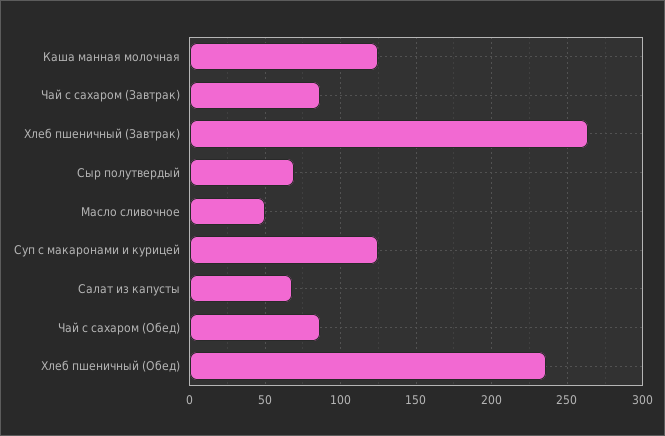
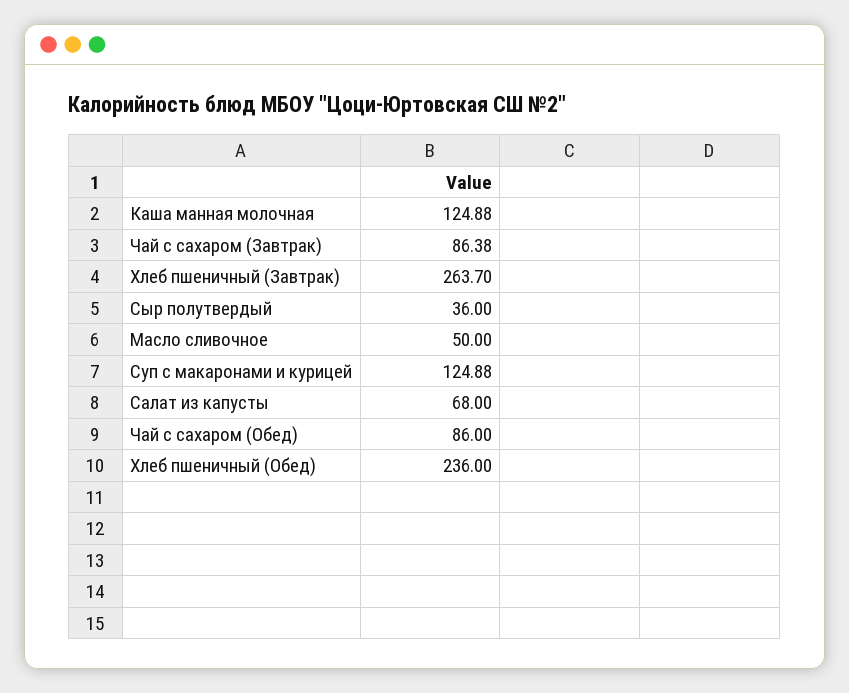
  {
    "Каша манная молочная": 124.88,
    "Чай с сахаром (Завтрак)": 86.38,
    "Хлеб пшеничный (Завтрак)": 263.7,
-   "Сыр полутвердый": 70,
+   "Сыр полутвердый": 36,
    "Масло сливочное": 50,
    "Суп с макаронами и курицей": 124.88,
    "Салат из капусты": 68,
    "Чай с сахаром (Обед)": 86,
    "Хлеб пшеничный (Обед)": 236
  }

